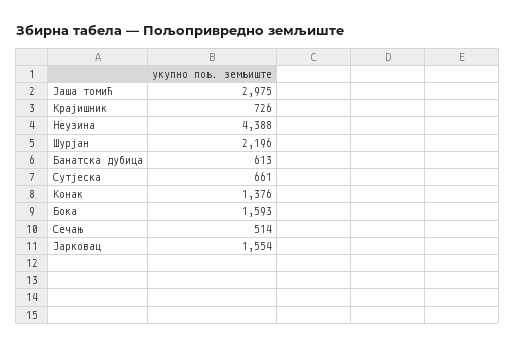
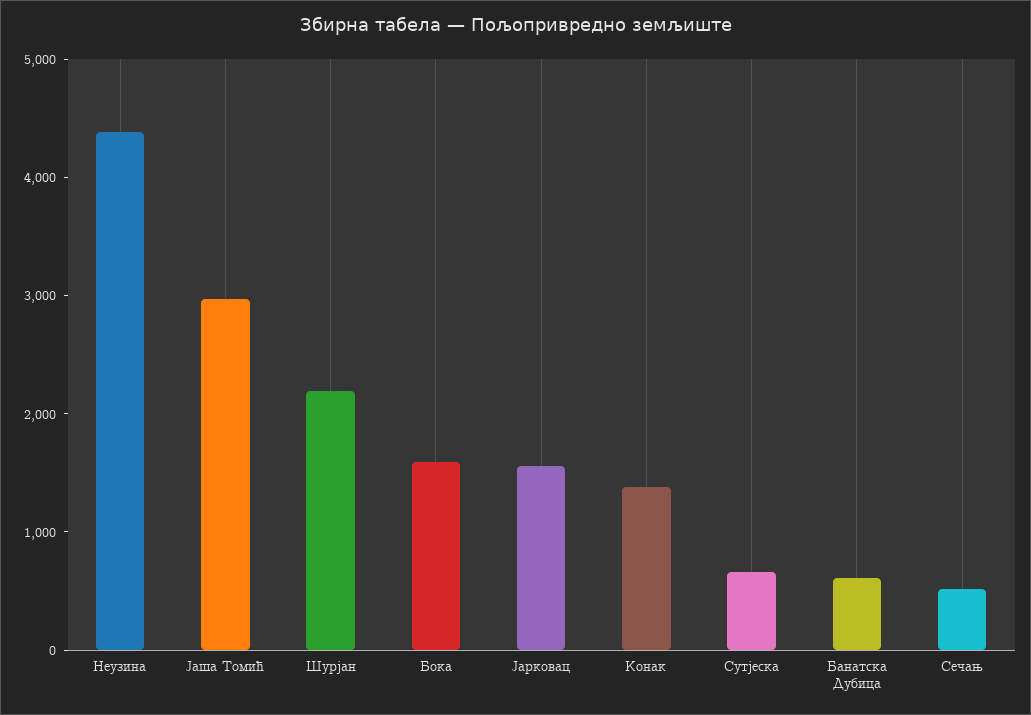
  {
    "Јаша томић": 2975,
-   "Крајишник": 726,
    "Неузина": 4388,
    "Шурјан": 2196,
    "Банатска дубица": 613,
    "Сутјеска": 661,
    "Конак": 1376,
    "Бока": 1593,
    "Сечањ": 514,
    "Јарковац": 1554
  }

